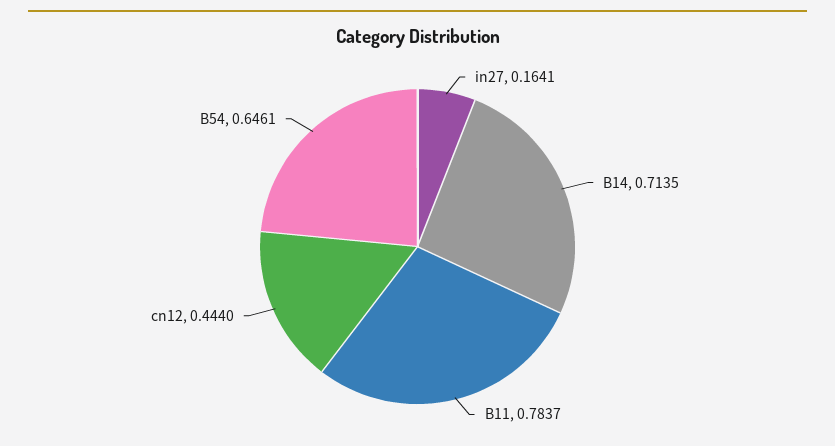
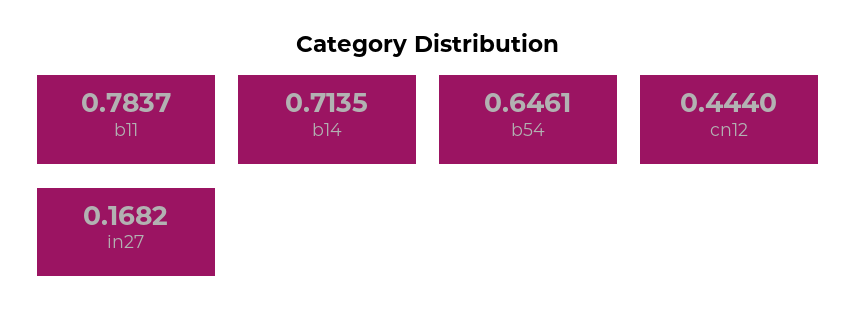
  {
-   "in27": 0.1641,
+   "in27": 0.1682,
    "B14": 0.7135,
    "B11": 0.7837,
    "cn12": 0.444,
    "B54": 0.6461
  }

